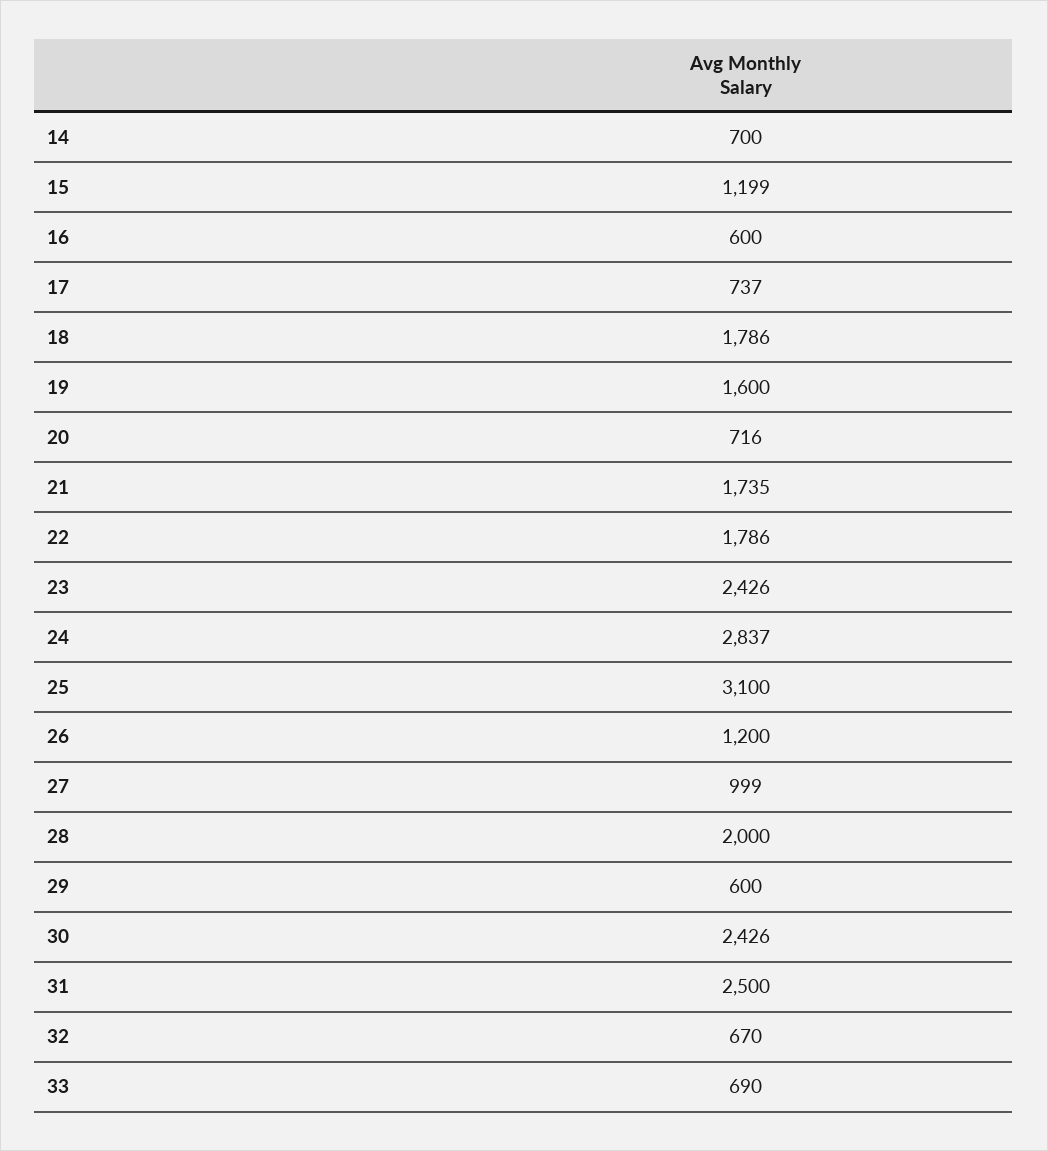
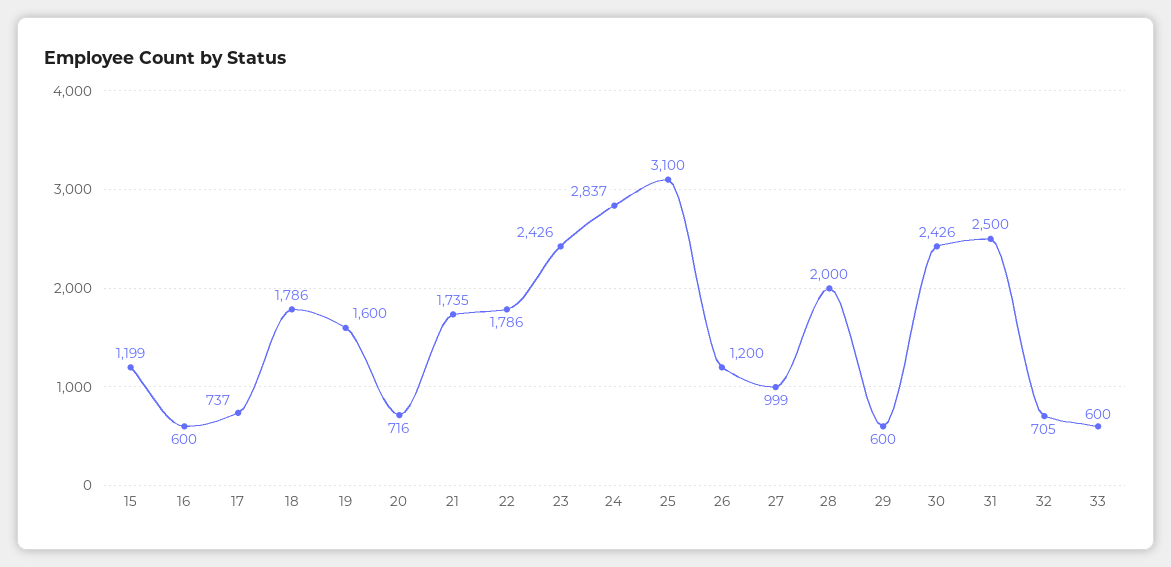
  {
-   "14": 700,
    "15": 1199,
    "16": 600,
    "17": 737,
    "18": 1786,
    "19": 1600,
    "20": 716,
    "21": 1735,
    "22": 1786,
    "23": 2426,
    "24": 2837,
    "25": 3100,
    "26": 1200,
    "27": 999,
    "28": 2000,
    "29": 600,
    "30": 2426,
    "31": 2500,
-   "32": 670,
+   "32": 705,
-   "33": 690
+   "33": 600
  }

